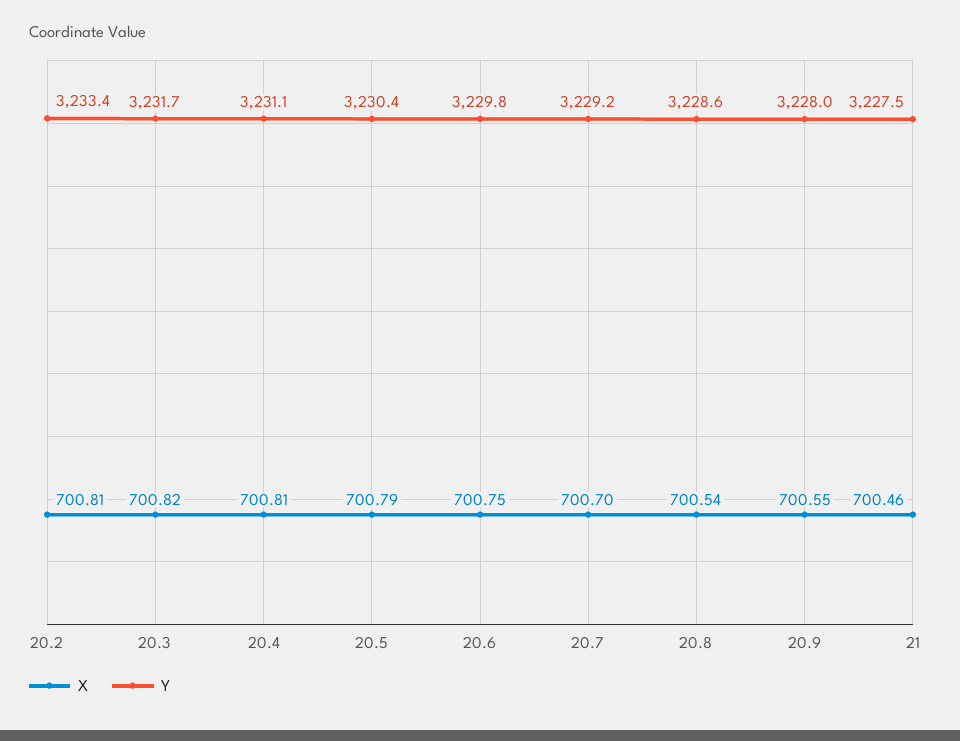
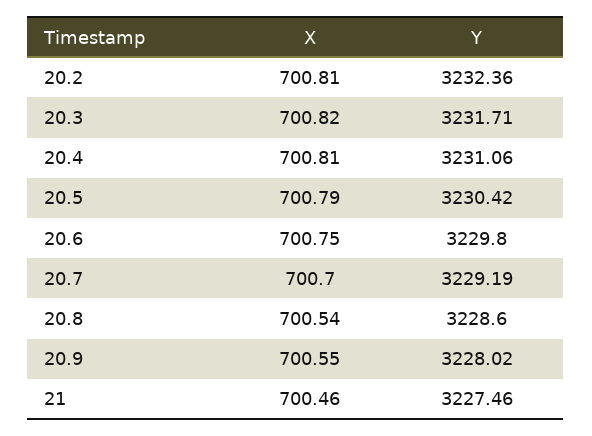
  {
    "X": {
      "20.2": 700.81,
      "20.3": 700.82,
      "20.4": 700.81,
      "20.5": 700.79,
      "20.6": 700.75,
      "20.7": 700.7,
      "20.8": 700.54,
      "20.9": 700.55,
      "21": 700.46
    },
    "Y": {
-     "20.2": 3233.4,
+     "20.2": 3232.36,
      "20.3": 3231.71,
      "20.4": 3231.06,
      "20.5": 3230.42,
      "20.6": 3229.8,
      "20.7": 3229.19,
      "20.8": 3228.6,
      "20.9": 3228.02,
      "21": 3227.46
    }
  }

